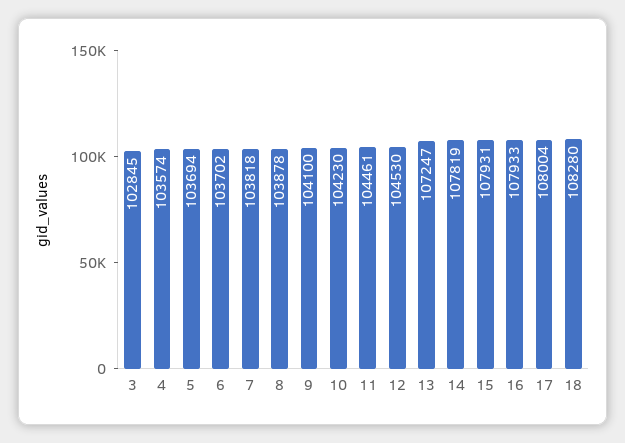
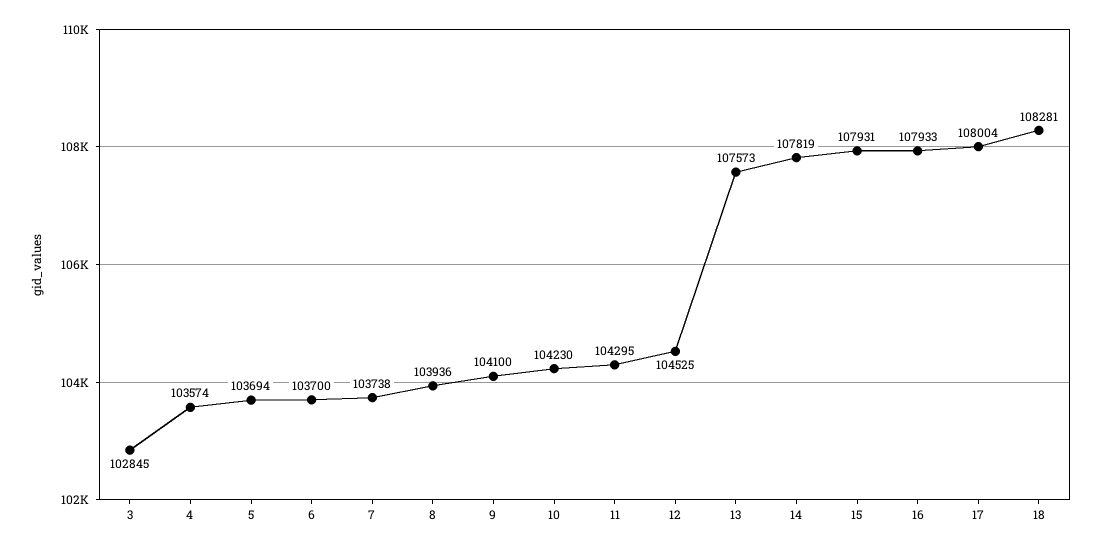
  {
    "3": 102845,
    "4": 103574,
    "5": 103694,
-   "6": 103702,
+   "6": 103700,
-   "7": 103818,
+   "7": 103738,
-   "8": 103878,
+   "8": 103936,
    "9": 104100,
    "10": 104230,
-   "11": 104461,
+   "11": 104295,
-   "12": 104530,
+   "12": 104525,
-   "13": 107247,
+   "13": 107573,
    "14": 107819,
    "15": 107931,
    "16": 107933,
    "17": 108004,
-   "18": 108280
+   "18": 108281
  }

